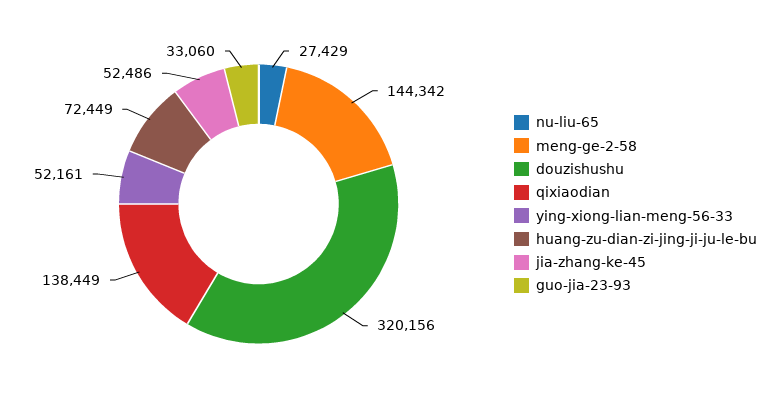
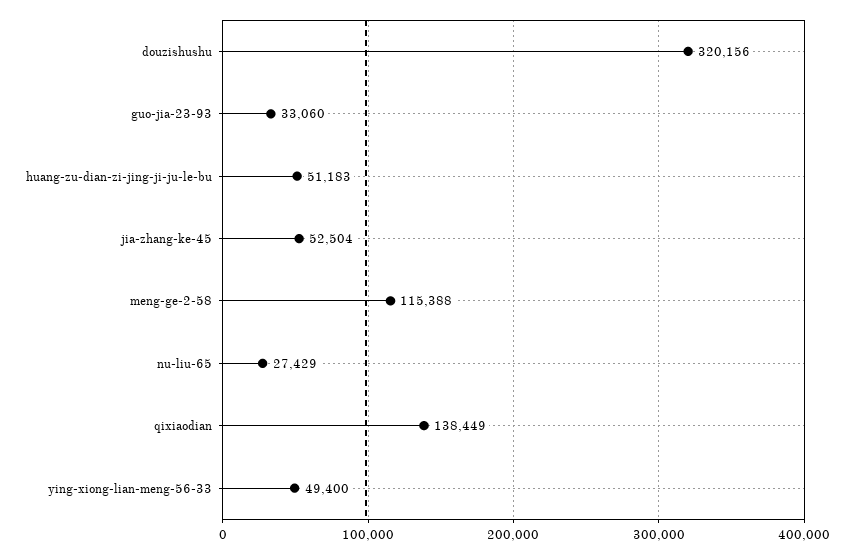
  {
    "nu-liu-65": 27429,
-   "meng-ge-2-58": 144342,
+   "meng-ge-2-58": 115388,
    "douzishushu": 320156,
    "qixiaodian": 138449,
-   "ying-xiong-lian-meng-56-33": 52161,
+   "ying-xiong-lian-meng-56-33": 49400,
-   "huang-zu-dian-zi-jing-ji-ju-le-bu": 72449,
+   "huang-zu-dian-zi-jing-ji-ju-le-bu": 51183,
-   "jia-zhang-ke-45": 52486,
+   "jia-zhang-ke-45": 52504,
    "guo-jia-23-93": 33060
  }

